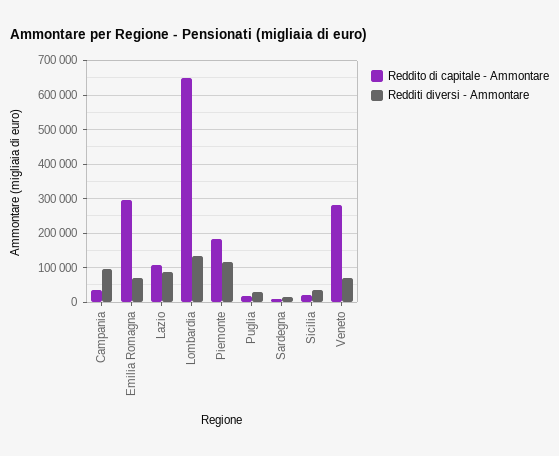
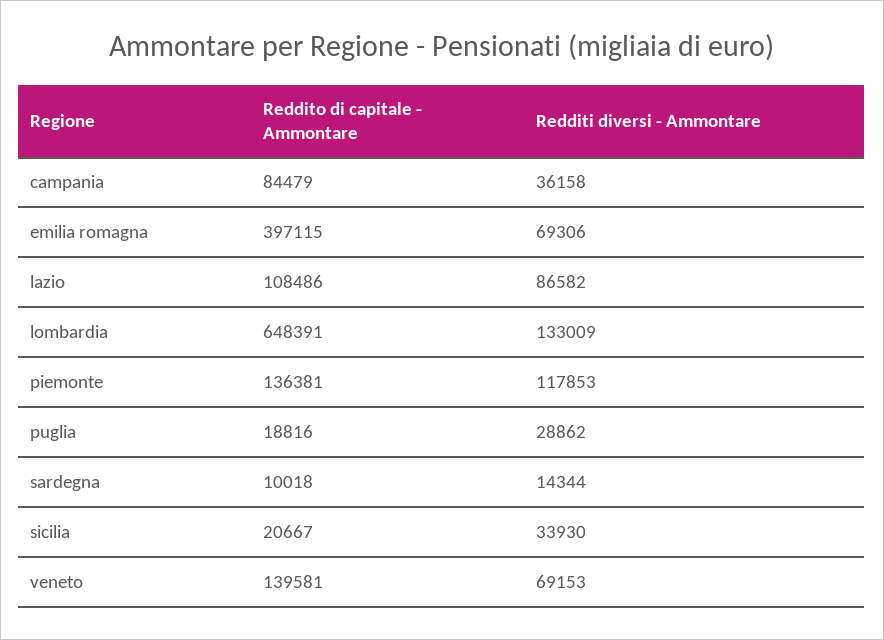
  {
    "Reddito di capitale - Ammontare": {
-     "Campania": 40000,
+     "Campania": 84479,
-     "Emilia Romagna": 300000,
+     "Emilia Romagna": 397115,
      "Lazio": 108486,
      "Lombardia": 648391,
-     "Piemonte": 180000,
+     "Piemonte": 136381,
      "Puglia": 18816,
      "Sardegna": 10018,
      "Sicilia": 20667,
-     "Veneto": 280000
+     "Veneto": 139581
    },
    "Redditi diversi - Ammontare": {
-     "Campania": 100000,
+     "Campania": 36158,
      "Emilia Romagna": 69306,
      "Lazio": 86582,
      "Lombardia": 133009,
      "Piemonte": 117853,
      "Puglia": 28862,
      "Sardegna": 14344,
      "Sicilia": 33930,
      "Veneto": 69153
    }
  }

